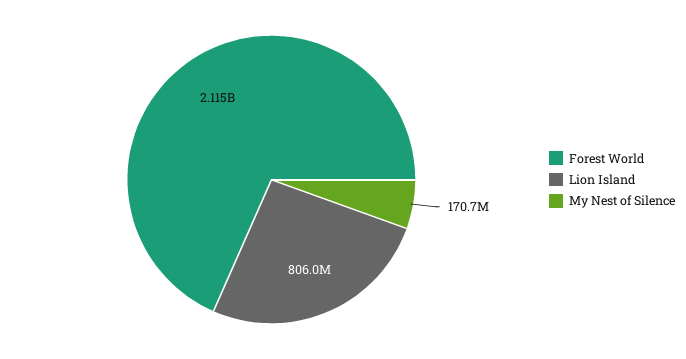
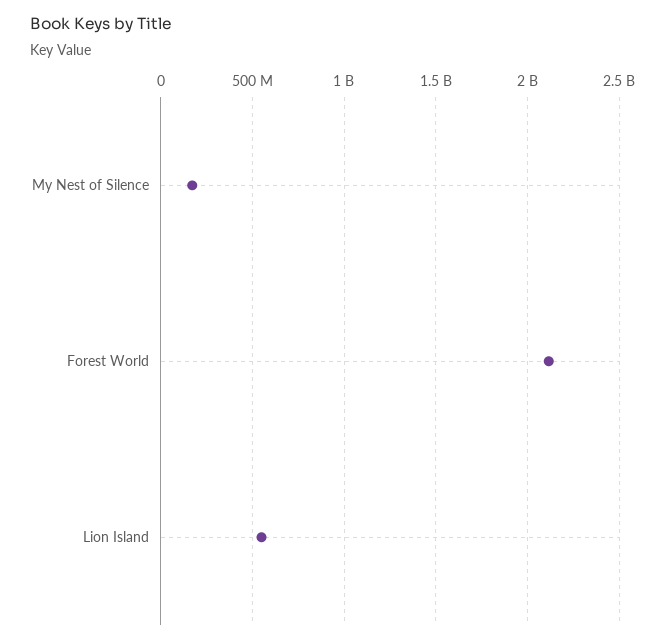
  {
    "Forest World": 2115000000,
-   "Lion Island": 806000000,
+   "Lion Island": 550000000,
    "My Nest of Silence": 170700000
  }

